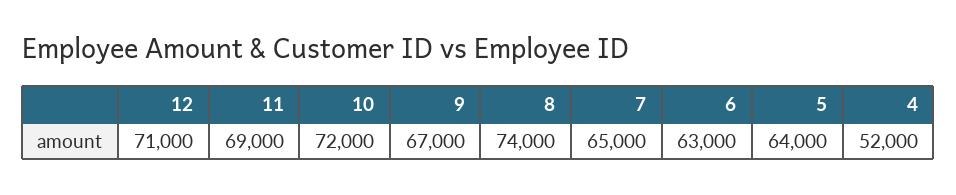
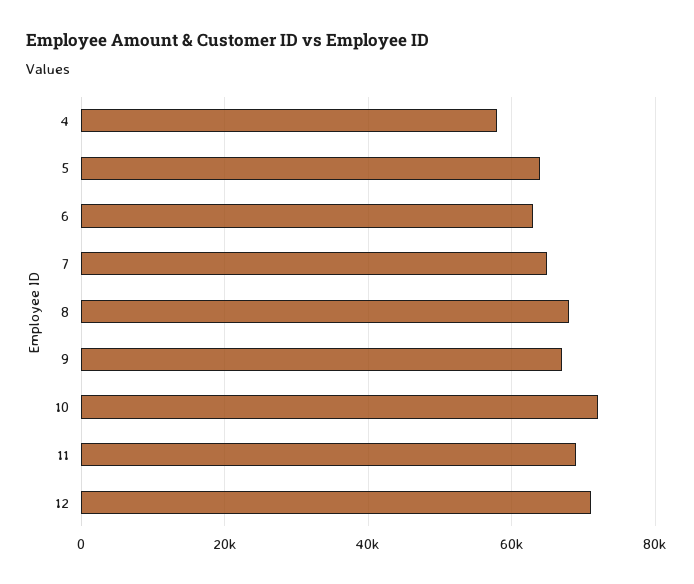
  {
    "12": 71000,
    "11": 69000,
    "10": 72000,
    "9": 67000,
-   "8": 74000,
+   "8": 68000,
    "7": 65000,
    "6": 63000,
    "5": 64000,
-   "4": 52000
+   "4": 58000
  }

